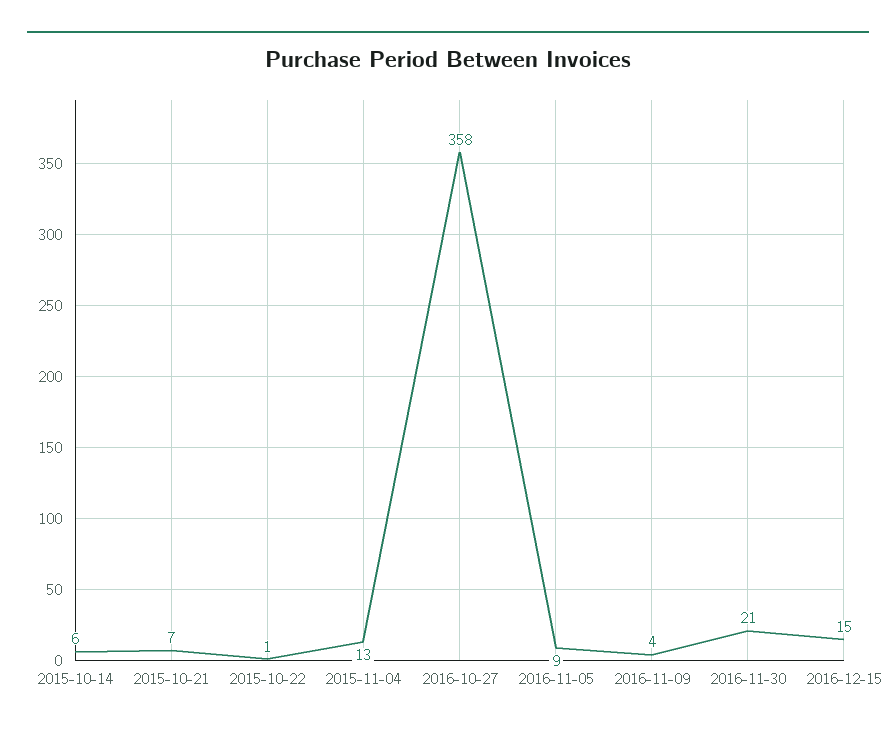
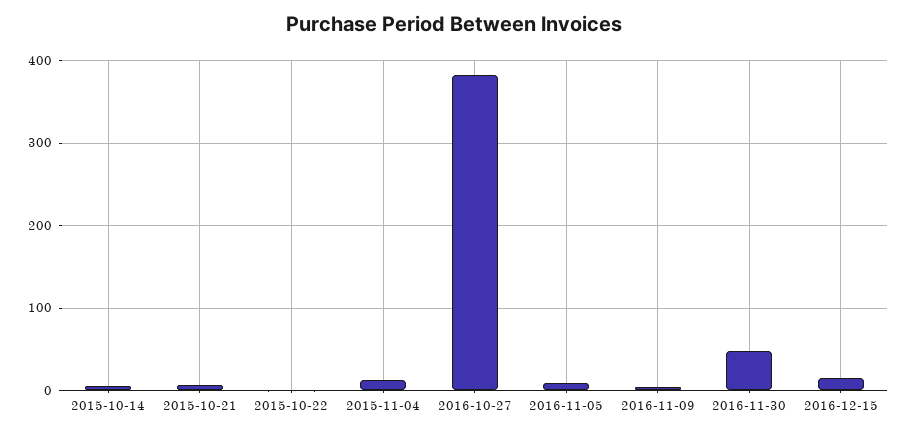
  {
    "2015-10-14": 6,
    "2015-10-21": 7,
    "2015-10-22": 1,
    "2015-11-04": 13,
-   "2016-10-27": 358,
+   "2016-10-27": 380,
    "2016-11-05": 9,
    "2016-11-09": 4,
-   "2016-11-30": 21,
+   "2016-11-30": 50,
    "2016-12-15": 15
  }

